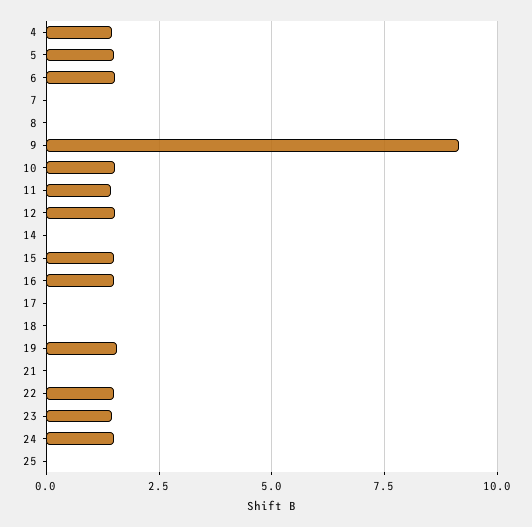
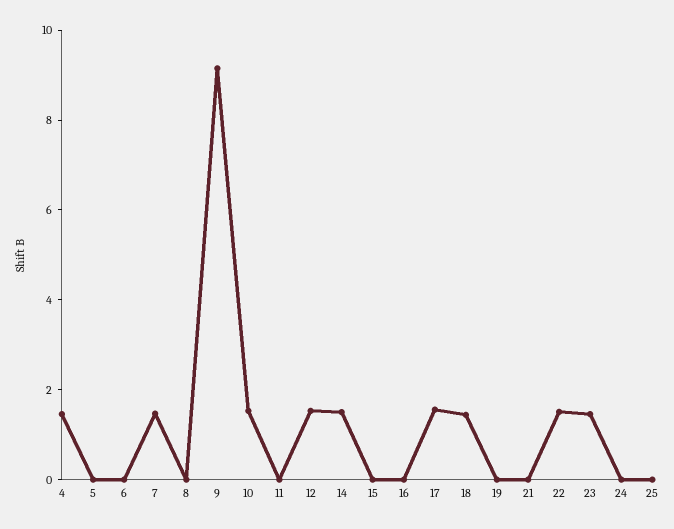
  {
    "4": 1.5,
-   "5": 1.5,
+   "5": 0,
-   "6": 1.5,
+   "6": 0,
-   "7": 0,
+   "7": 1.5,
    "8": 0,
    "9": 9.25,
    "10": 1.5,
-   "11": 1.5,
+   "11": 0,
    "12": 1.5,
-   "14": 0,
+   "14": 1.5,
-   "15": 1.5,
+   "15": 0,
-   "16": 1.5,
+   "16": 0,
-   "17": 0,
+   "17": 1.5,
-   "18": 0,
+   "18": 1.5,
-   "19": 1.5,
+   "19": 0,
    "21": 0,
    "22": 1.5,
    "23": 1.5,
-   "24": 1.5,
+   "24": 0,
    "25": 0
  }

